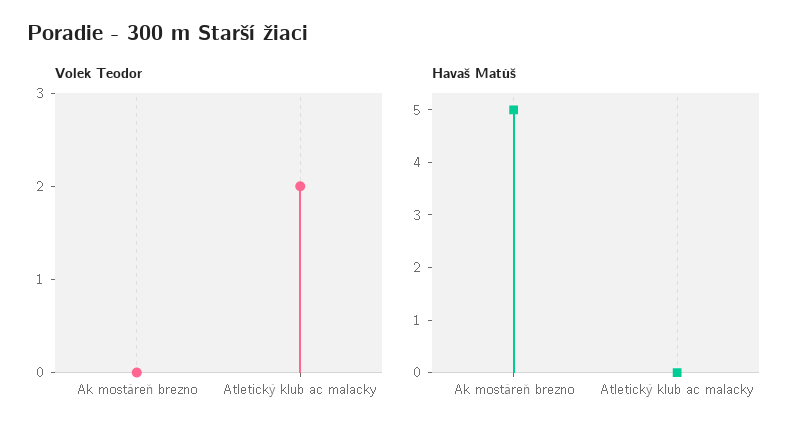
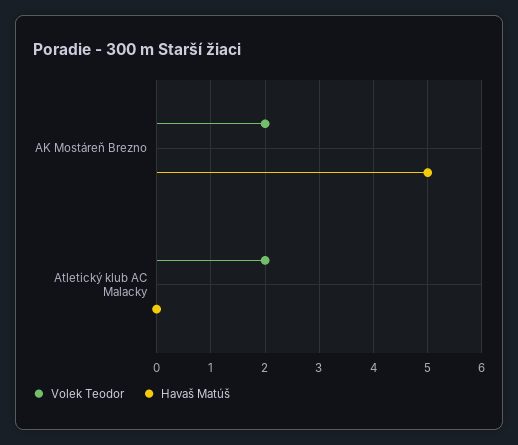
  {
    "Volek Teodor": {
-     "Ak mostáreň brezno": 0,
+     "Ak mostáreň brezno": 2,
      "Atletický klub ac malacky": 2
    },
    "Havaš Matúš": {
      "Ak mostáreň brezno": 5,
      "Atletický klub ac malacky": 0
    }
  }

